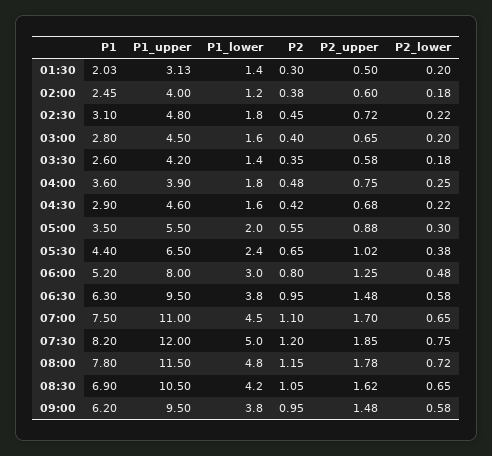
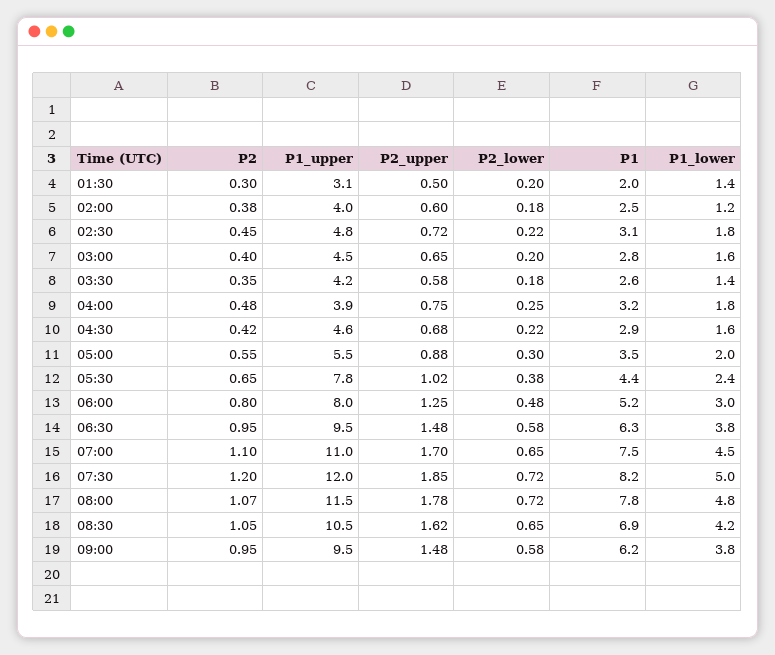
  {
    "P1": {
      "01:30": 2.03,
      "02:00": 2.45,
      "02:30": 3.1,
      "03:00": 2.8,
      "03:30": 2.6,
-     "04:00": 3.6,
+     "04:00": 3.2,
      "04:30": 2.9,
      "05:00": 3.5,
      "05:30": 4.4,
      "06:00": 5.2,
      "06:30": 6.3,
      "07:00": 7.5,
      "07:30": 8.2,
      "08:00": 7.8,
      "08:30": 6.9,
      "09:00": 6.2
    },
    "P1_upper": {
      "01:30": 3.13,
      "02:00": 4,
      "02:30": 4.8,
      "03:00": 4.5,
      "03:30": 4.2,
      "04:00": 3.9,
      "04:30": 4.6,
      "05:00": 5.5,
-     "05:30": 6.5,
+     "05:30": 7.8,
      "06:00": 8,
      "06:30": 9.5,
      "07:00": 11,
      "07:30": 12,
      "08:00": 11.5,
      "08:30": 10.5,
      "09:00": 9.5
    },
    "P1_lower": {
      "01:30": 1.4,
      "02:00": 1.2,
      "02:30": 1.8,
      "03:00": 1.6,
      "03:30": 1.4,
      "04:00": 1.8,
      "04:30": 1.6,
      "05:00": 2,
      "05:30": 2.4,
      "06:00": 3,
      "06:30": 3.8,
      "07:00": 4.5,
      "07:30": 5,
      "08:00": 4.8,
      "08:30": 4.2,
      "09:00": 3.8
    },
    "P2": {
      "01:30": 0.3,
      "02:00": 0.38,
      "02:30": 0.45,
      "03:00": 0.4,
      "03:30": 0.35,
      "04:00": 0.48,
      "04:30": 0.42,
      "05:00": 0.55,
      "05:30": 0.65,
      "06:00": 0.8,
      "06:30": 0.95,
      "07:00": 1.1,
      "07:30": 1.2,
-     "08:00": 1.15,
+     "08:00": 1.07,
      "08:30": 1.05,
      "09:00": 0.95
    },
    "P2_upper": {
      "01:30": 0.5,
      "02:00": 0.6,
      "02:30": 0.72,
      "03:00": 0.65,
      "03:30": 0.58,
      "04:00": 0.75,
      "04:30": 0.68,
      "05:00": 0.88,
      "05:30": 1.02,
      "06:00": 1.25,
      "06:30": 1.48,
      "07:00": 1.7,
      "07:30": 1.85,
      "08:00": 1.78,
      "08:30": 1.62,
      "09:00": 1.48
    },
    "P2_lower": {
      "01:30": 0.2,
      "02:00": 0.18,
      "02:30": 0.22,
      "03:00": 0.2,
      "03:30": 0.18,
      "04:00": 0.25,
      "04:30": 0.22,
      "05:00": 0.3,
      "05:30": 0.38,
      "06:00": 0.48,
      "06:30": 0.58,
      "07:00": 0.65,
-     "07:30": 0.75,
+     "07:30": 0.72,
      "08:00": 0.72,
      "08:30": 0.65,
      "09:00": 0.58
    }
  }

